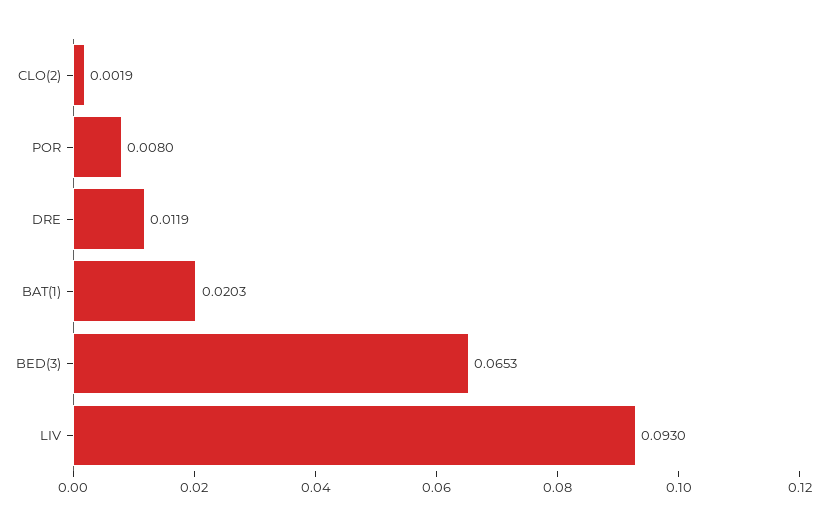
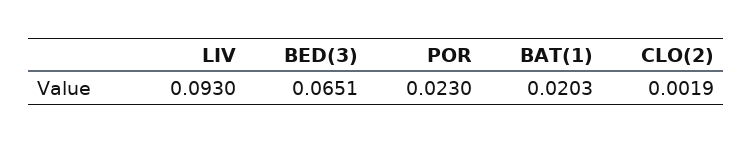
  {
    "CLO(2)": 0.0019,
-   "POR": 0.008,
+   "POR": 0.023,
-   "DRE": 0.0119,
    "BAT(1)": 0.0203,
-   "BED(3)": 0.0653,
+   "BED(3)": 0.0651,
    "LIV": 0.093
  }

